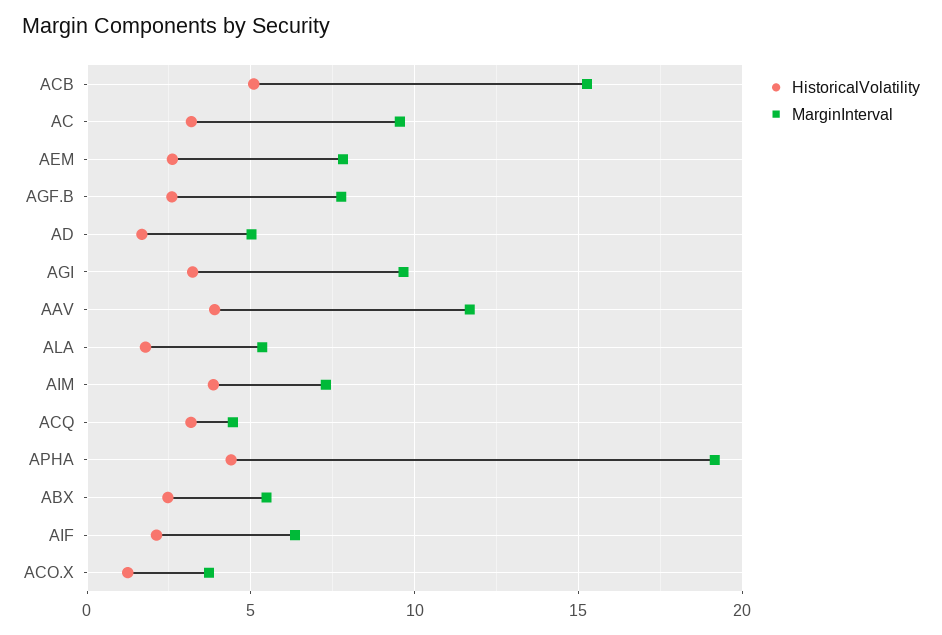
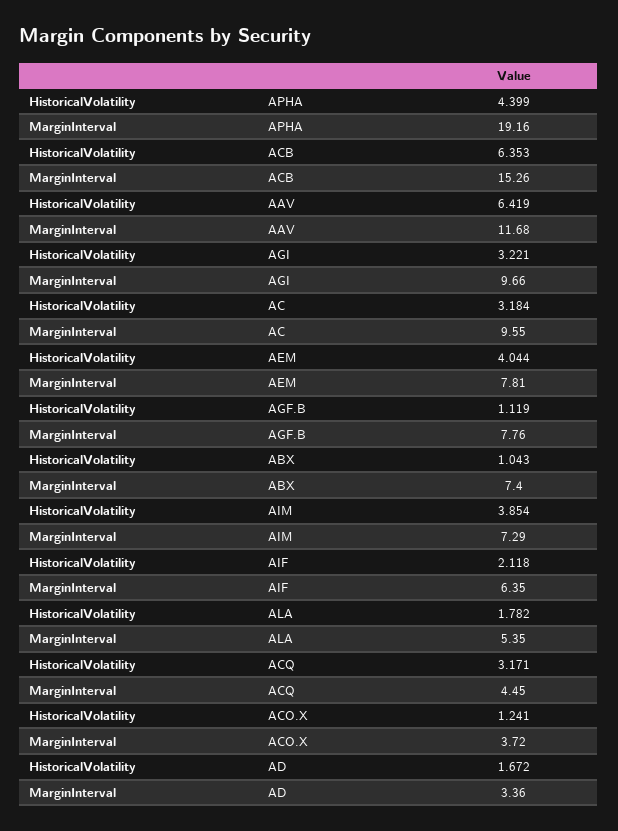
  {
    "HistoricalVolatility": {
-     "ACB": 5,
+     "ACB": 6.353,
      "AC": 3.184,
-     "AEM": 2.5,
+     "AEM": 4.044,
-     "AGF.B": 2.5,
+     "AGF.B": 1.119,
      "AD": 1.672,
      "AGI": 3.221,
-     "AAV": 4,
+     "AAV": 6.419,
      "ALA": 1.782,
      "AIM": 3.854,
      "ACQ": 3.171,
      "APHA": 4.399,
-     "ABX": 2.5,
+     "ABX": 1.043,
      "AIF": 2.118,
      "ACO.X": 1.241
    },
    "MarginInterval": {
      "ACB": 15.26,
      "AC": 9.55,
      "AEM": 7.81,
      "AGF.B": 7.76,
-     "AD": 5,
+     "AD": 3.36,
      "AGI": 9.66,
      "AAV": 11.68,
      "ALA": 5.35,
      "AIM": 7.29,
      "ACQ": 4.45,
      "APHA": 19.16,
-     "ABX": 5.5,
+     "ABX": 7.4,
      "AIF": 6.35,
      "ACO.X": 3.72
    }
  }

